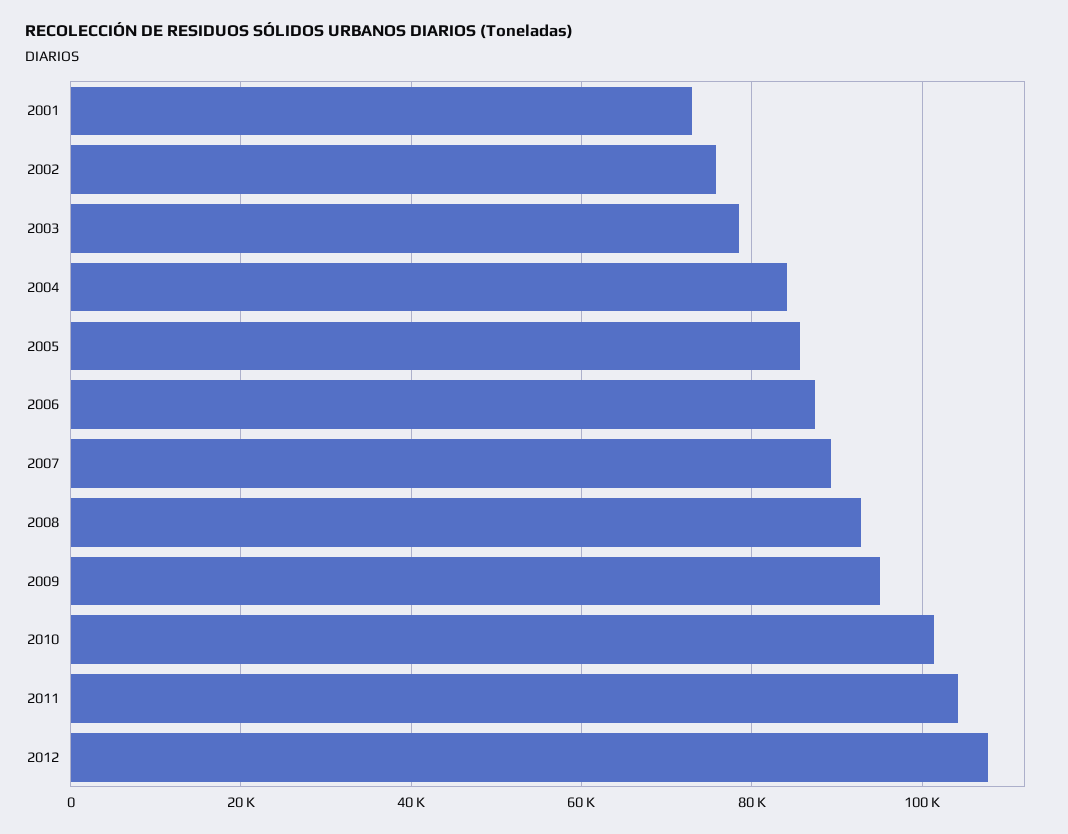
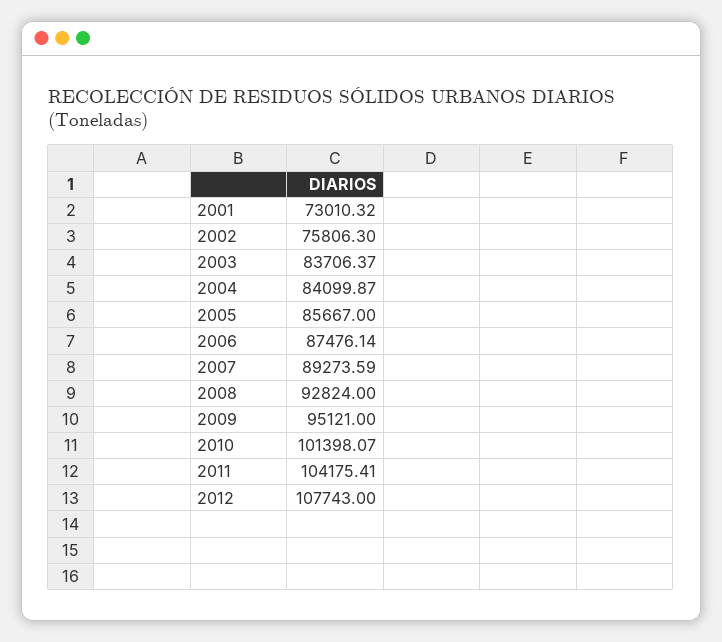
  {
    "2001": 73010.32,
    "2002": 75806.3,
-   "2003": 78000,
+   "2003": 83706.37,
    "2004": 84099.87,
    "2005": 85667,
    "2006": 87476.14,
    "2007": 89273.59,
    "2008": 92824,
    "2009": 95121,
    "2010": 101398.07,
    "2011": 104175.41,
    "2012": 107743
  }

